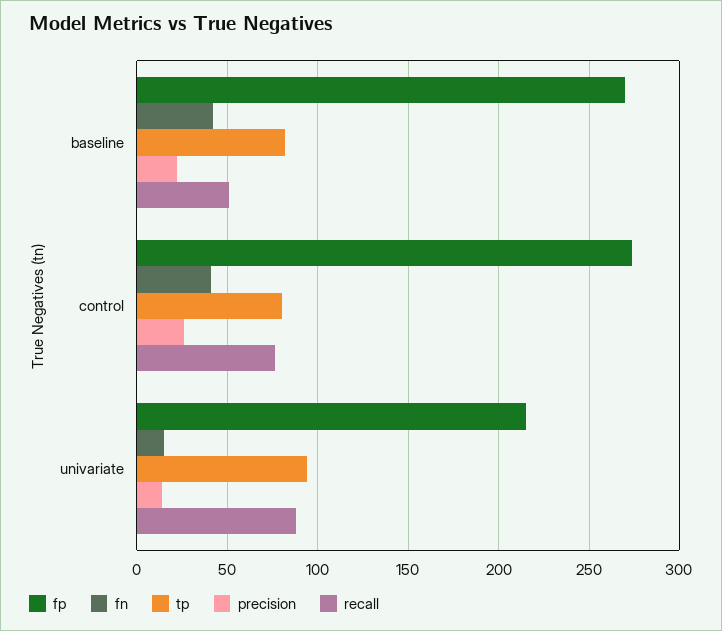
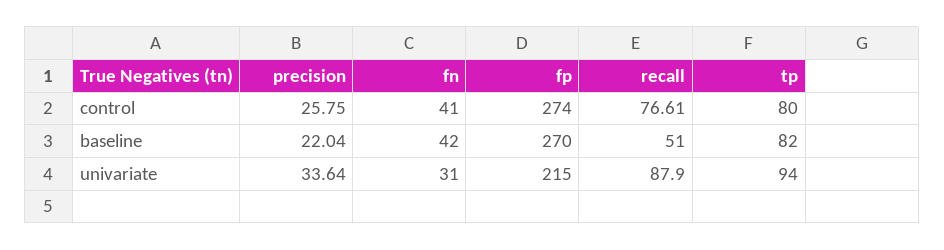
  {
    "fp": {
      "baseline": 270,
      "control": 274,
      "univariate": 215
    },
    "fn": {
      "baseline": 42,
      "control": 41,
-     "univariate": 15
+     "univariate": 31
    },
    "tp": {
      "baseline": 82,
      "control": 80,
      "univariate": 94
    },
    "precision": {
      "baseline": 22.04,
      "control": 25.75,
-     "univariate": 15
+     "univariate": 33.64
    },
    "recall": {
      "baseline": 51,
      "control": 76.61,
      "univariate": 87.9
    }
  }

